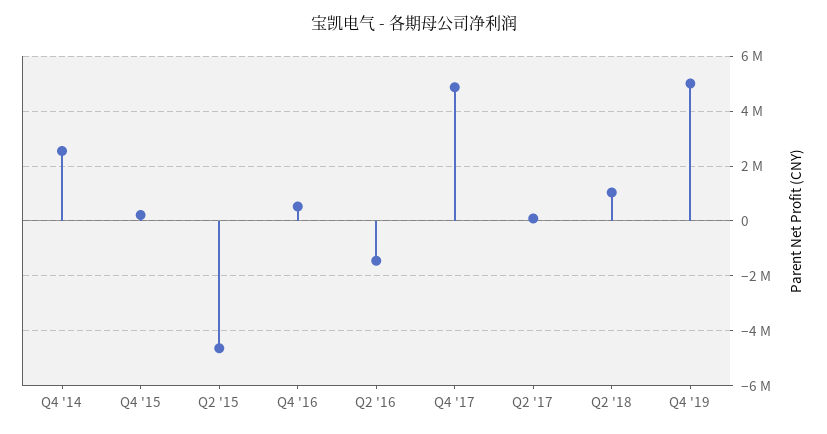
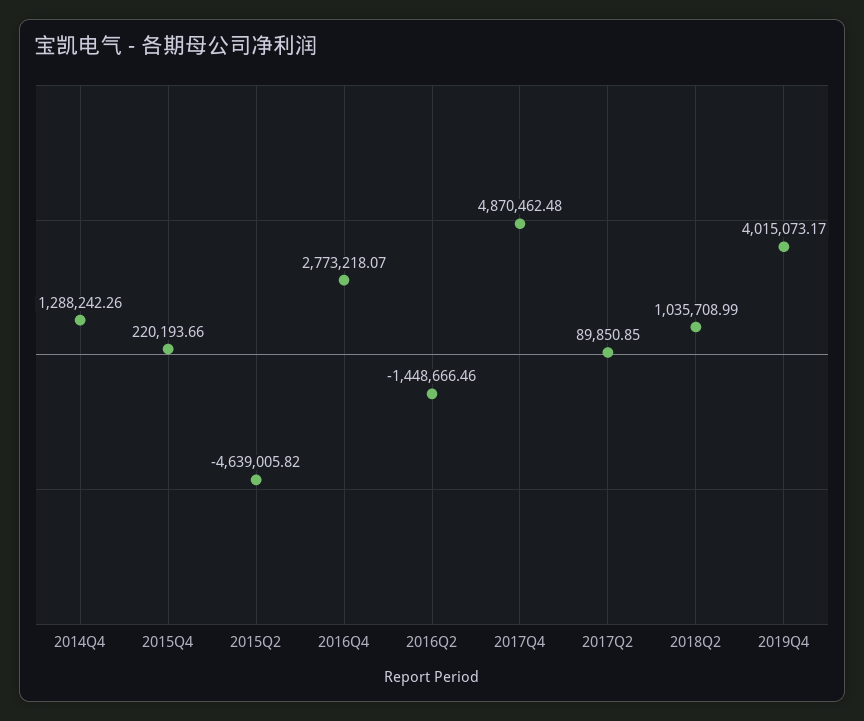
  {
-   "Q4 '14": 2500000,
+   "Q4 '14": 1288242.26,
    "Q4 '15": 220193.66,
    "Q2 '15": -4639005.82,
-   "Q4 '16": 500000,
+   "Q4 '16": 2773218.07,
    "Q2 '16": -1448666.46,
    "Q4 '17": 4870462.48,
    "Q2 '17": 89850.85,
    "Q2 '18": 1035708.99,
-   "Q4 '19": 5000000
+   "Q4 '19": 4015073.17
  }

